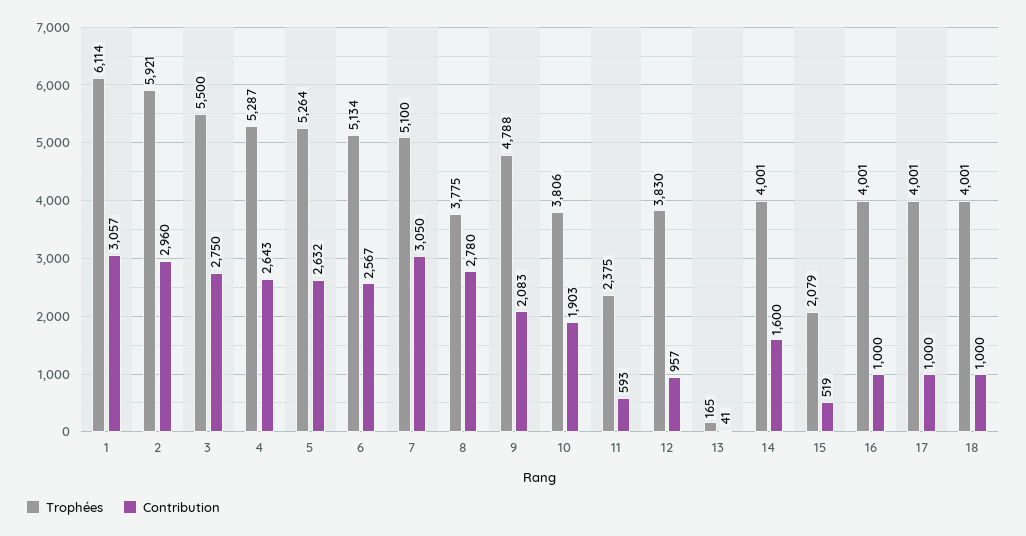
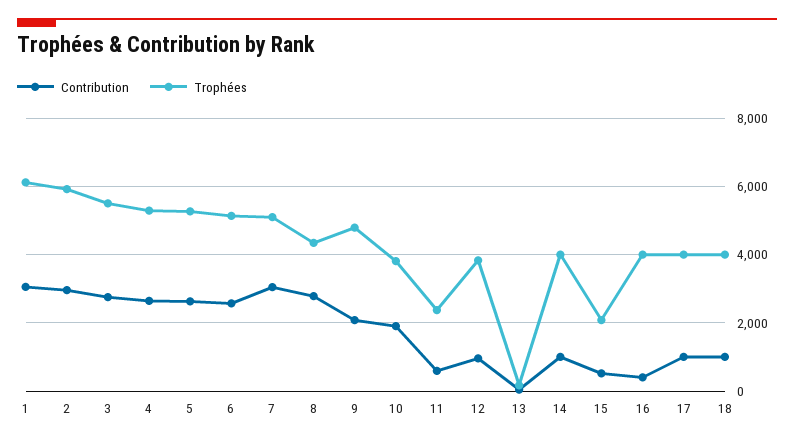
  {
    "Trophées": {
      "1": 6114,
      "2": 5921,
      "3": 5500,
      "4": 5287,
      "5": 5264,
      "6": 5134,
      "7": 5100,
-     "8": 3775,
+     "8": 4400,
      "9": 4788,
      "10": 3806,
      "11": 2375,
      "12": 3830,
      "13": 165,
      "14": 4001,
      "15": 2079,
      "16": 4001,
      "17": 4001,
      "18": 4001
    },
    "Contribution": {
      "1": 3057,
      "2": 2960,
      "3": 2750,
      "4": 2643,
      "5": 2632,
      "6": 2567,
      "7": 3050,
      "8": 2780,
      "9": 2083,
      "10": 1903,
      "11": 593,
      "12": 957,
      "13": 41,
-     "14": 1600,
+     "14": 1000,
      "15": 519,
-     "16": 1000,
+     "16": 400,
      "17": 1000,
      "18": 1000
    }
  }

